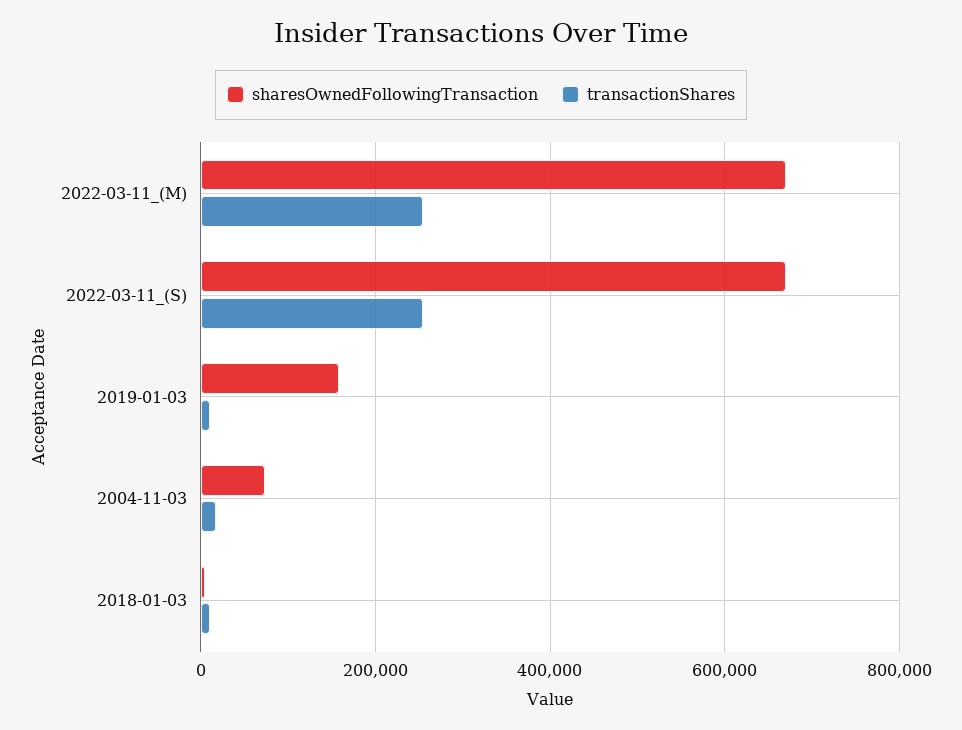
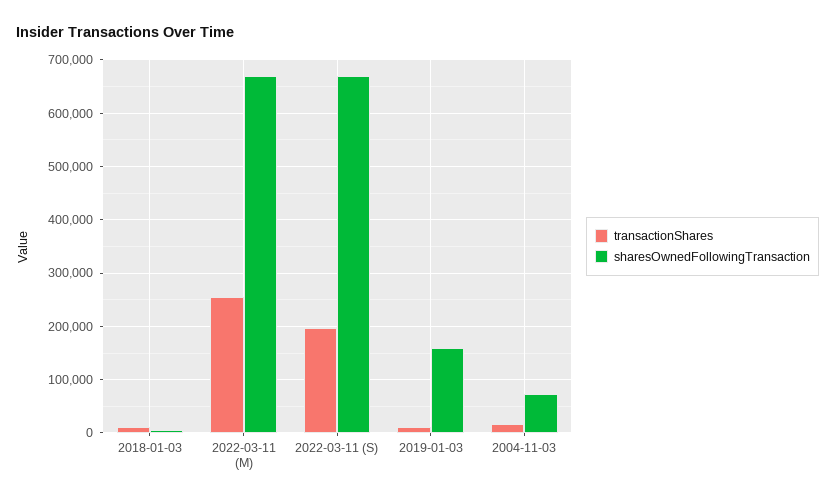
  {
    "sharesOwnedFollowingTransaction": {
      "2022-03-11_(M)": 680000,
      "2022-03-11_(S)": 680000,
      "2019-01-03": 160000,
      "2004-11-03": 80000,
      "2018-01-03": 0
    },
    "transactionShares": {
      "2022-03-11_(M)": 260000,
-     "2022-03-11_(S)": 260000,
+     "2022-03-11_(S)": 200000,
      "2019-01-03": 20000,
      "2004-11-03": 20000,
      "2018-01-03": 20000
    }
  }

